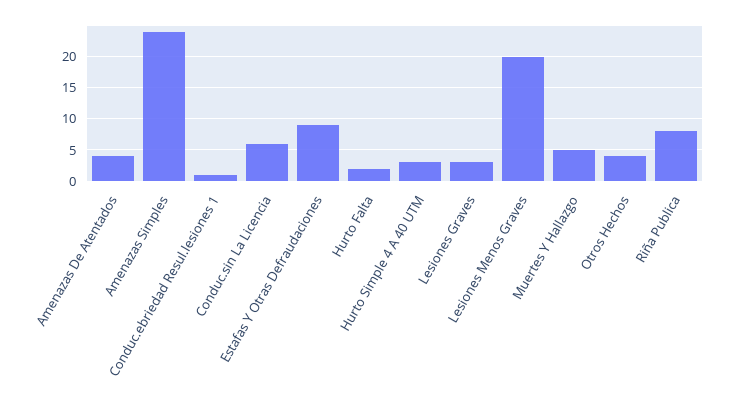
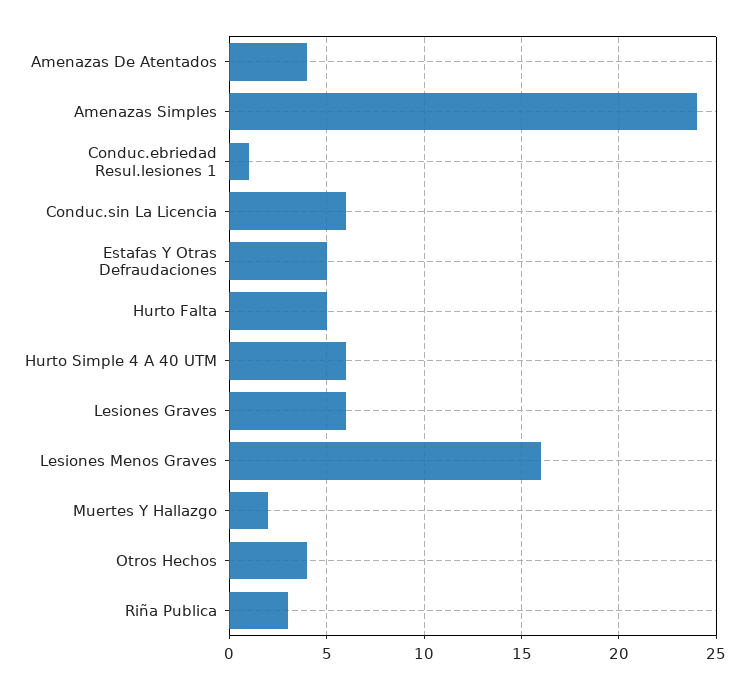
  {
    "Amenazas De Atentados": 4,
    "Amenazas Simples": 24,
    "Conduc.ebriedad Resul.lesiones 1": 1,
    "Conduc.sin La Licencia": 6,
-   "Estafas Y Otras Defraudaciones": 9,
+   "Estafas Y Otras Defraudaciones": 5,
-   "Hurto Falta": 2,
+   "Hurto Falta": 5,
-   "Hurto Simple 4 A 40 UTM": 3,
+   "Hurto Simple 4 A 40 UTM": 6,
-   "Lesiones Graves": 3,
+   "Lesiones Graves": 6,
-   "Lesiones Menos Graves": 20,
+   "Lesiones Menos Graves": 16,
-   "Muertes Y Hallazgo": 5,
+   "Muertes Y Hallazgo": 2,
    "Otros Hechos": 4,
-   "Riña Publica": 8
+   "Riña Publica": 3
  }

